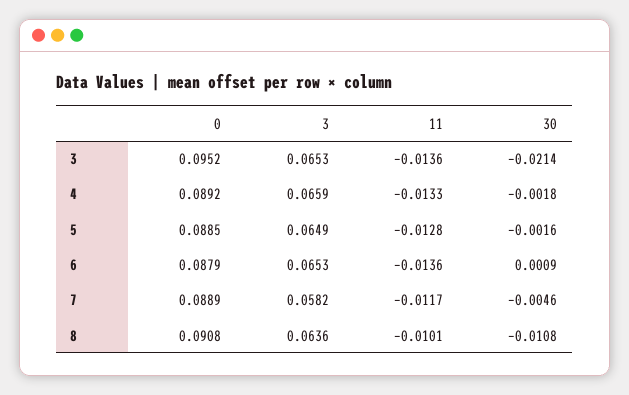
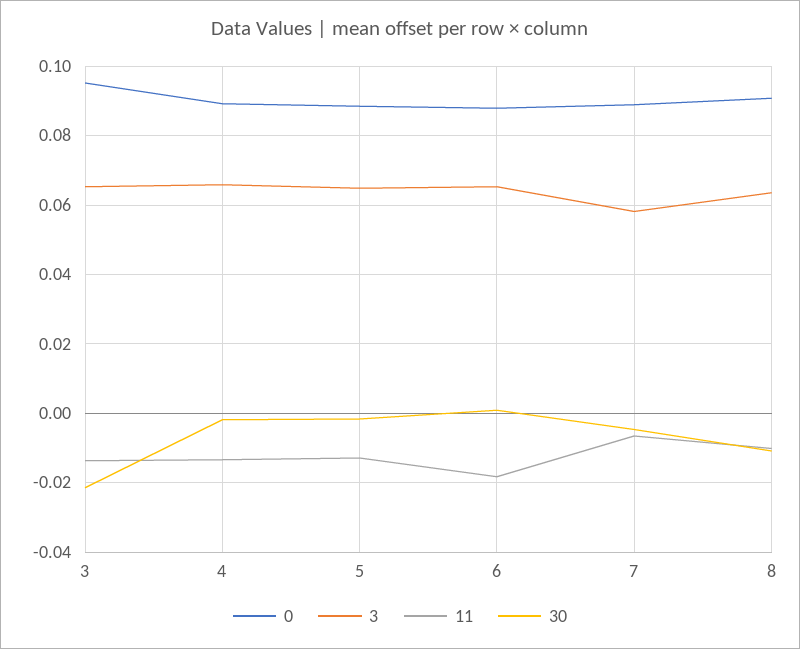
  {
    "0": {
      "3": 0.0952,
      "4": 0.0892,
      "5": 0.0885,
      "6": 0.0879,
      "7": 0.0889,
      "8": 0.0908
    },
    "3": {
      "3": 0.0653,
      "4": 0.0659,
      "5": 0.0649,
      "6": 0.0653,
      "7": 0.0582,
      "8": 0.0636
    },
    "11": {
      "3": -0.0136,
      "4": -0.0133,
      "5": -0.0128,
-     "6": -0.0136,
+     "6": -0.018,
-     "7": -0.0117,
+     "7": -0.006,
      "8": -0.0101
    },
    "30": {
      "3": -0.0214,
      "4": -0.0018,
      "5": -0.0016,
      "6": 0.0009,
      "7": -0.0046,
      "8": -0.0108
    }
  }

